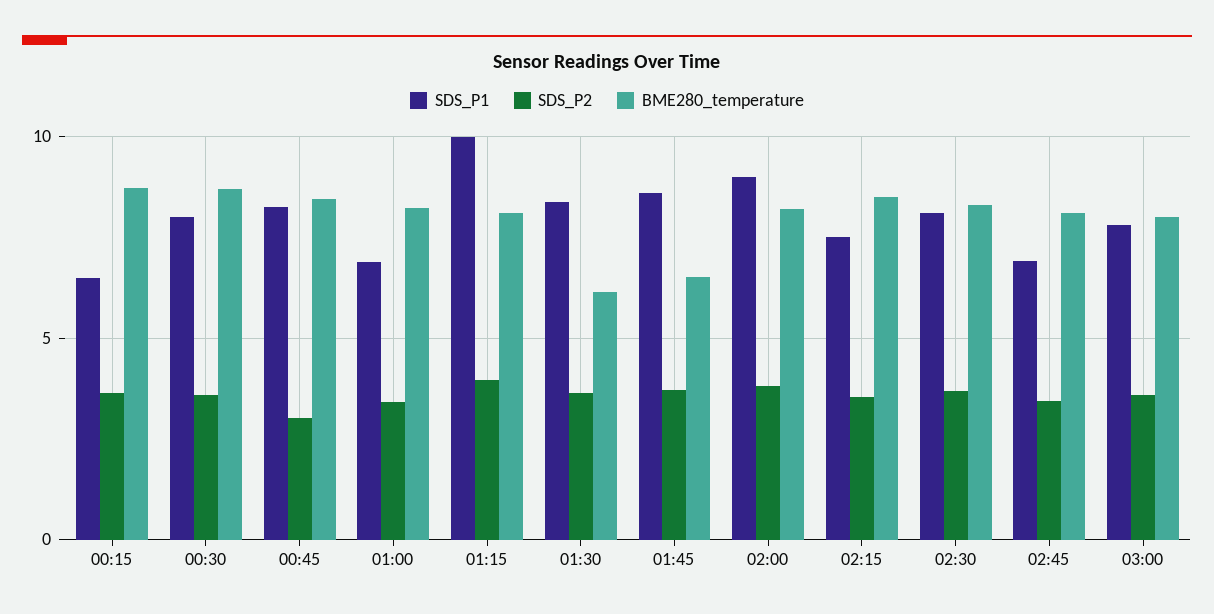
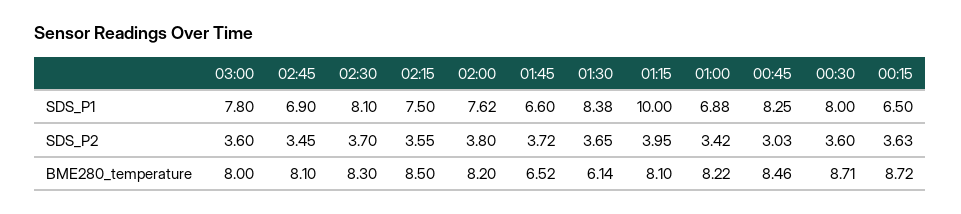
  {
    "SDS_P1": {
      "00:15": 6.5,
      "00:30": 8,
      "00:45": 8.25,
      "01:00": 6.88,
      "01:15": 10,
      "01:30": 8.38,
-     "01:45": 8.5,
+     "01:45": 6.6,
-     "02:00": 9,
+     "02:00": 7.62,
      "02:15": 7.5,
      "02:30": 8.1,
      "02:45": 6.9,
      "03:00": 7.8
    },
    "SDS_P2": {
      "00:15": 3.63,
      "00:30": 3.6,
      "00:45": 3.03,
      "01:00": 3.42,
      "01:15": 3.95,
      "01:30": 3.65,
      "01:45": 3.72,
      "02:00": 3.8,
      "02:15": 3.55,
      "02:30": 3.7,
      "02:45": 3.45,
      "03:00": 3.6
    },
    "BME280_temperature": {
      "00:15": 8.72,
      "00:30": 8.71,
      "00:45": 8.46,
      "01:00": 8.22,
      "01:15": 8.1,
      "01:30": 6.14,
      "01:45": 6.52,
      "02:00": 8.2,
      "02:15": 8.5,
      "02:30": 8.3,
      "02:45": 8.1,
      "03:00": 8
    }
  }

